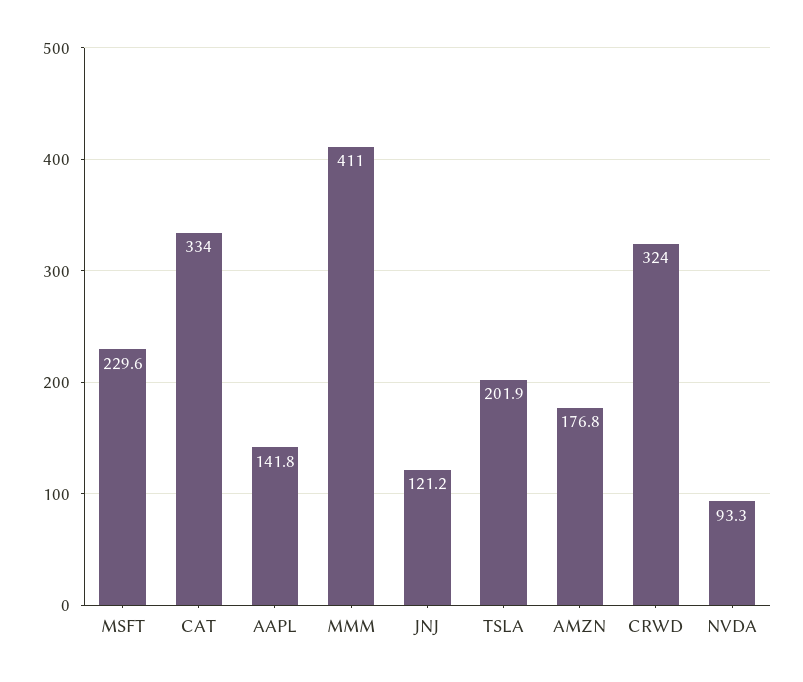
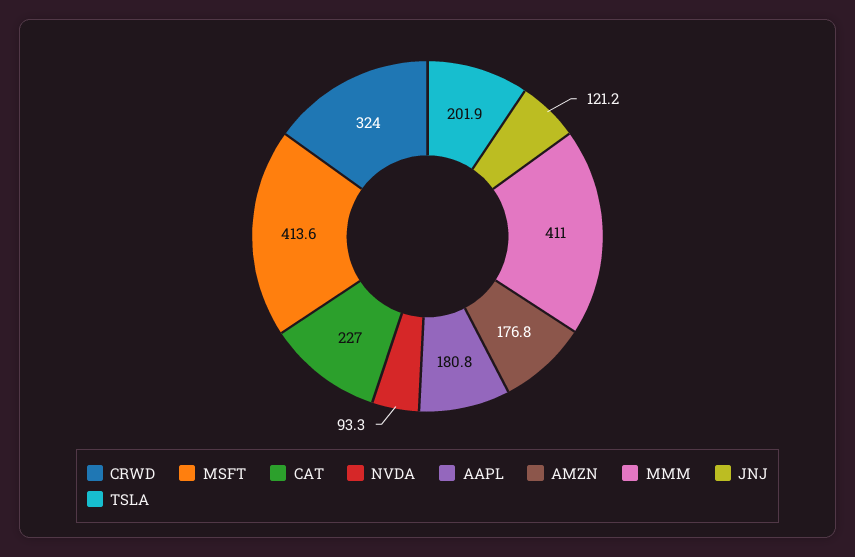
  {
-   "MSFT": 229.6,
+   "MSFT": 413.6,
-   "CAT": 334,
+   "CAT": 227,
-   "AAPL": 141.8,
+   "AAPL": 180.8,
    "MMM": 411,
    "JNJ": 121.2,
    "TSLA": 201.9,
    "AMZN": 176.8,
    "CRWD": 324,
    "NVDA": 93.3
  }

